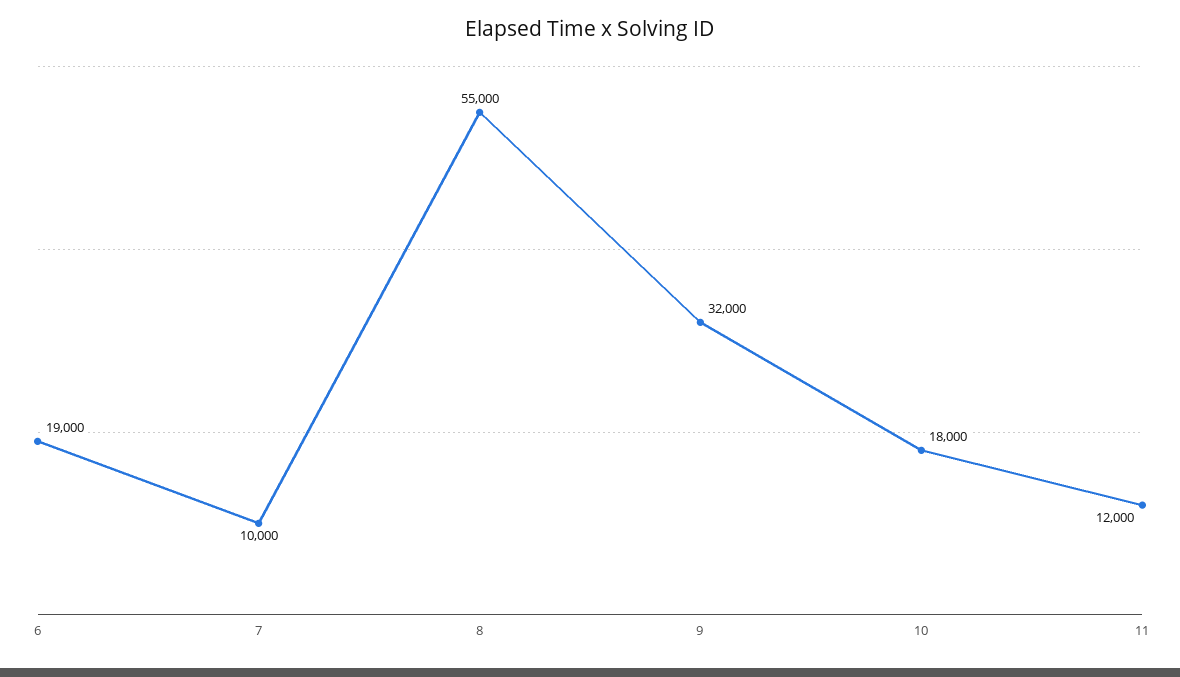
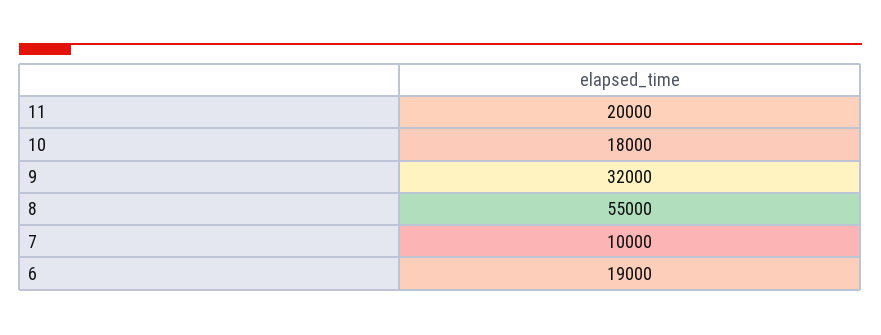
  {
    "6": 19000,
    "7": 10000,
    "8": 55000,
    "9": 32000,
    "10": 18000,
-   "11": 12000
+   "11": 20000
  }

